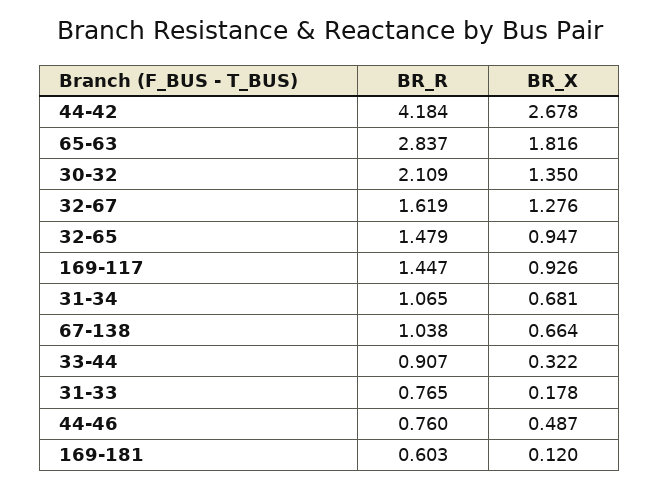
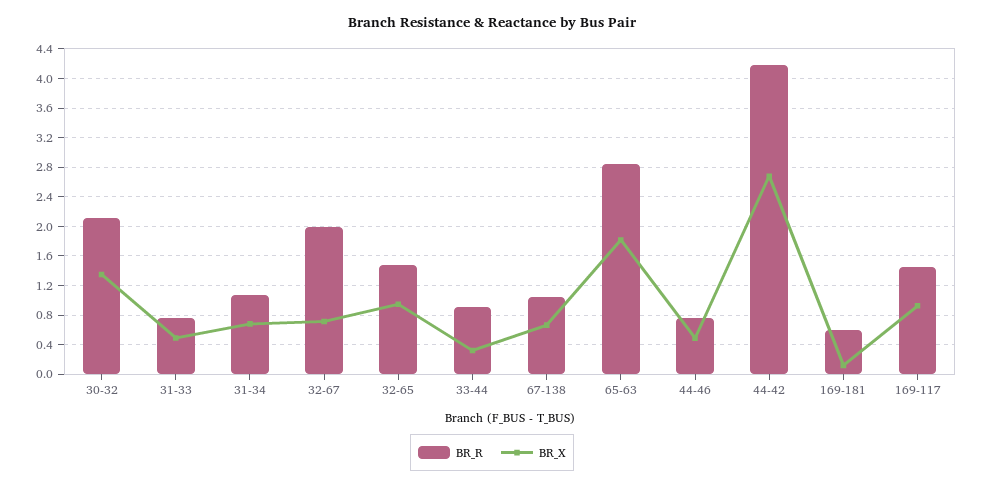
  {
    "BR_R": {
      "44-42": 4.184,
      "65-63": 2.837,
      "30-32": 2.109,
-     "32-67": 1.619,
+     "32-67": 2,
      "32-65": 1.479,
      "169-117": 1.447,
      "31-34": 1.065,
      "67-138": 1.038,
      "33-44": 0.907,
      "31-33": 0.765,
      "44-46": 0.76,
      "169-181": 0.603
    },
    "BR_X": {
      "44-42": 2.678,
      "65-63": 1.816,
      "30-32": 1.35,
-     "32-67": 1.276,
+     "32-67": 0.7,
      "32-65": 0.947,
      "169-117": 0.926,
      "31-34": 0.681,
      "67-138": 0.664,
      "33-44": 0.322,
-     "31-33": 0.178,
+     "31-33": 0.5,
      "44-46": 0.487,
      "169-181": 0.12
    }
  }

